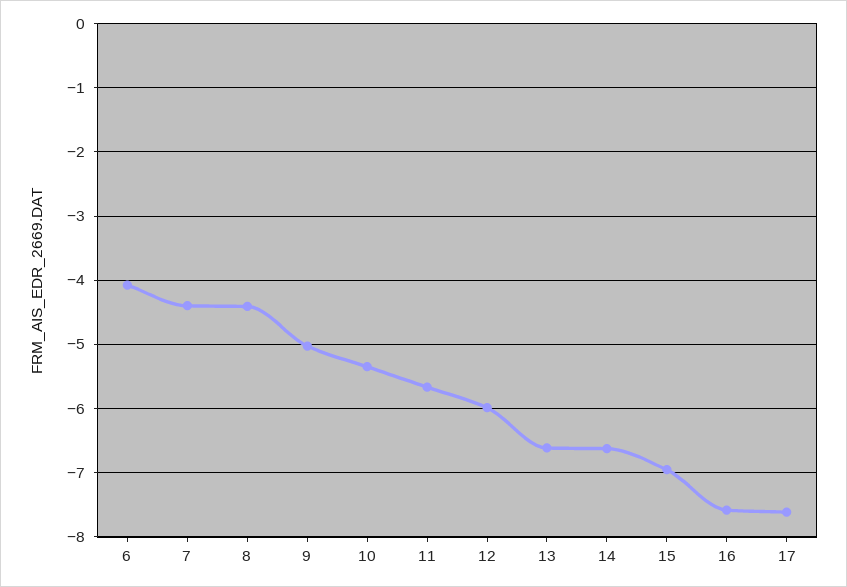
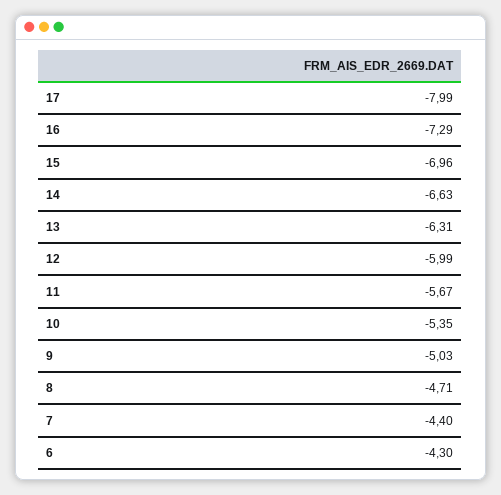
  {
-   "6": -4.1,
+   "6": -4.3,
    "7": -4.4,
-   "8": -4.4,
+   "8": -4.71,
    "9": -5.03,
    "10": -5.35,
    "11": -5.67,
    "12": -5.99,
-   "13": -6.6,
+   "13": -6.31,
    "14": -6.63,
    "15": -6.96,
-   "16": -7.6,
+   "16": -7.29,
-   "17": -7.6
+   "17": -7.99
  }

